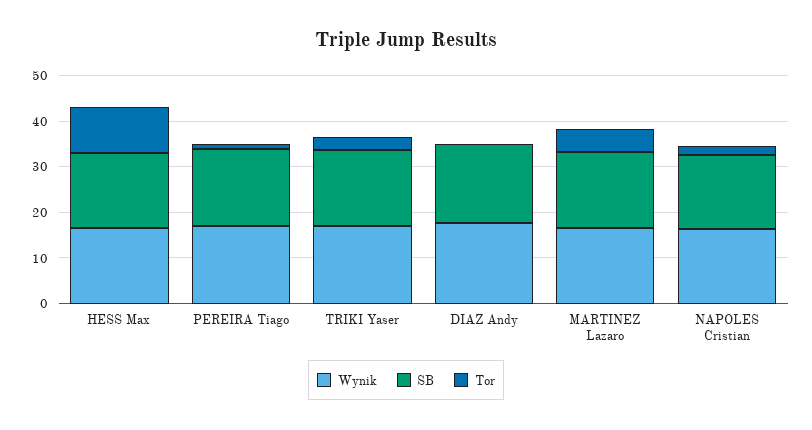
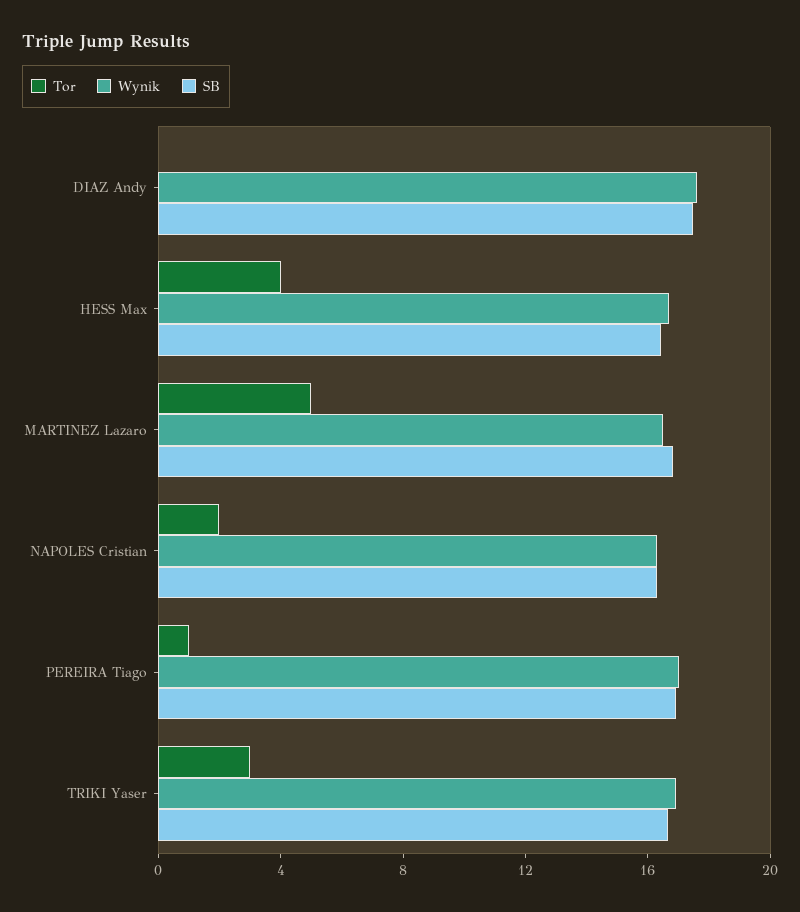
  {
    "Wynik": {
      "HESS Max": 17,
      "PEREIRA Tiago": 17,
      "TRIKI Yaser": 17,
      "DIAZ Andy": 18,
      "MARTINEZ Lazaro": 16,
      "NAPOLES Cristian": 16
    },
    "SB": {
      "HESS Max": 16,
      "PEREIRA Tiago": 17,
      "TRIKI Yaser": 17,
      "DIAZ Andy": 17,
      "MARTINEZ Lazaro": 17,
      "NAPOLES Cristian": 16
    },
    "Tor": {
-     "HESS Max": 10,
+     "HESS Max": 4,
      "PEREIRA Tiago": 1,
      "TRIKI Yaser": 3,
      "DIAZ Andy": 0,
      "MARTINEZ Lazaro": 5,
      "NAPOLES Cristian": 2
    }
  }

